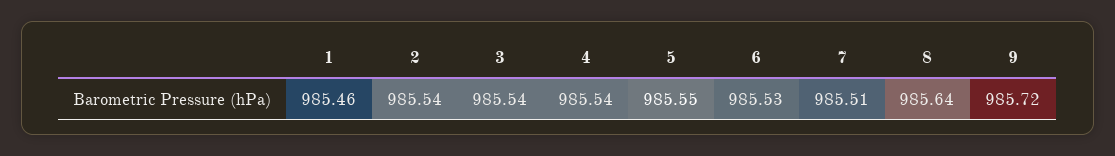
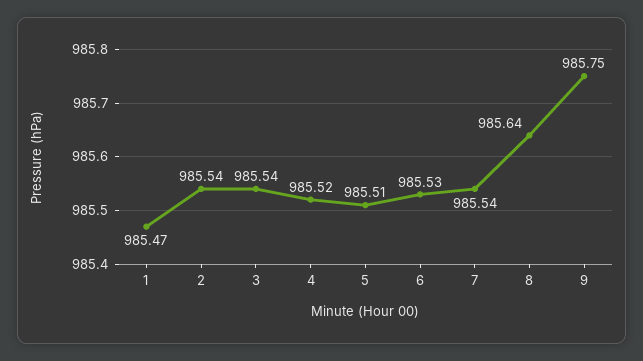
  {
-   "1": 985.46,
+   "1": 985.47,
    "2": 985.54,
    "3": 985.54,
-   "4": 985.54,
+   "4": 985.52,
-   "5": 985.55,
+   "5": 985.51,
    "6": 985.53,
-   "7": 985.51,
+   "7": 985.54,
    "8": 985.64,
-   "9": 985.72
+   "9": 985.75
  }

